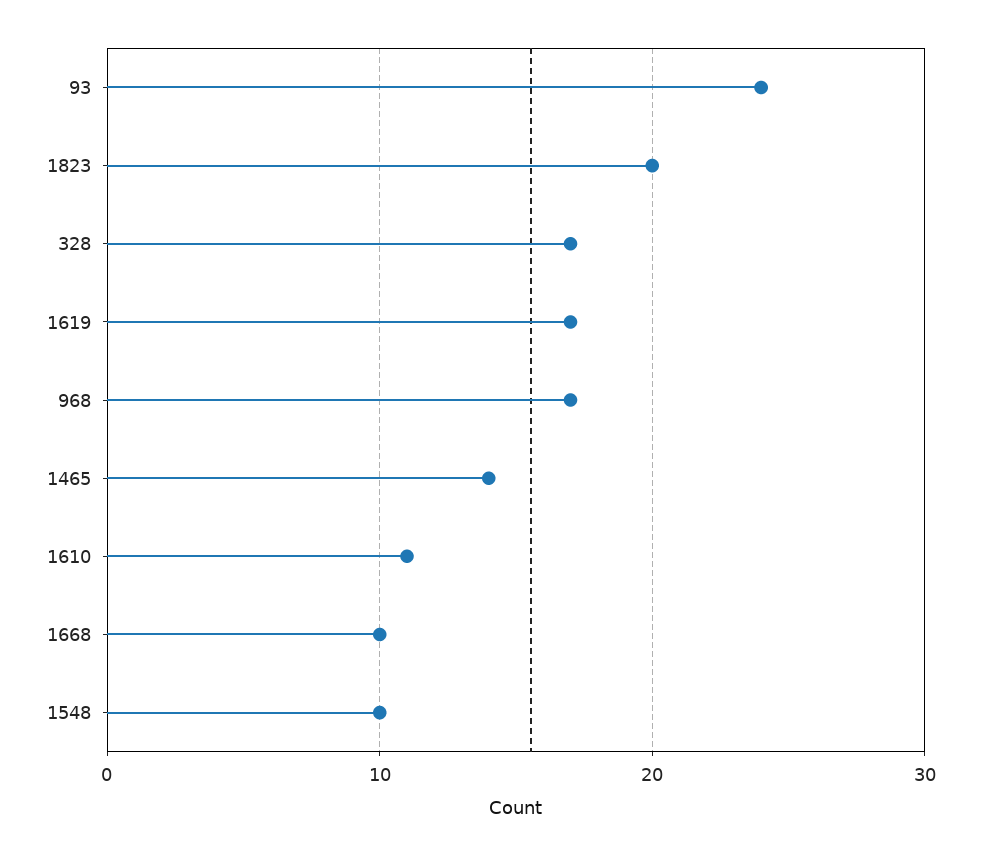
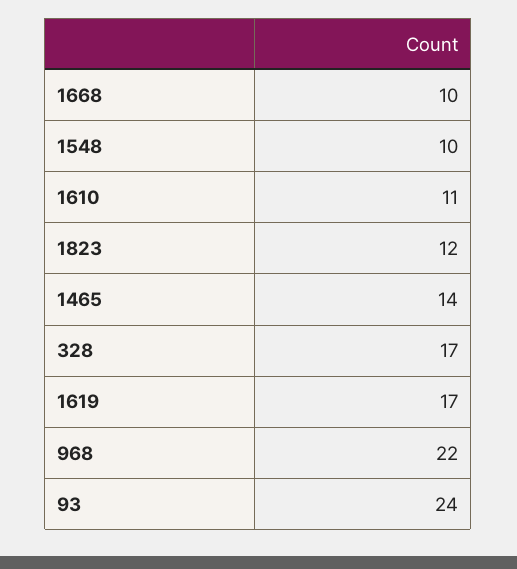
  {
    "93": 24,
-   "1823": 20,
+   "1823": 12,
    "328": 17,
    "1619": 17,
-   "968": 17,
+   "968": 22,
    "1465": 14,
    "1610": 11,
    "1668": 10,
    "1548": 10
  }

